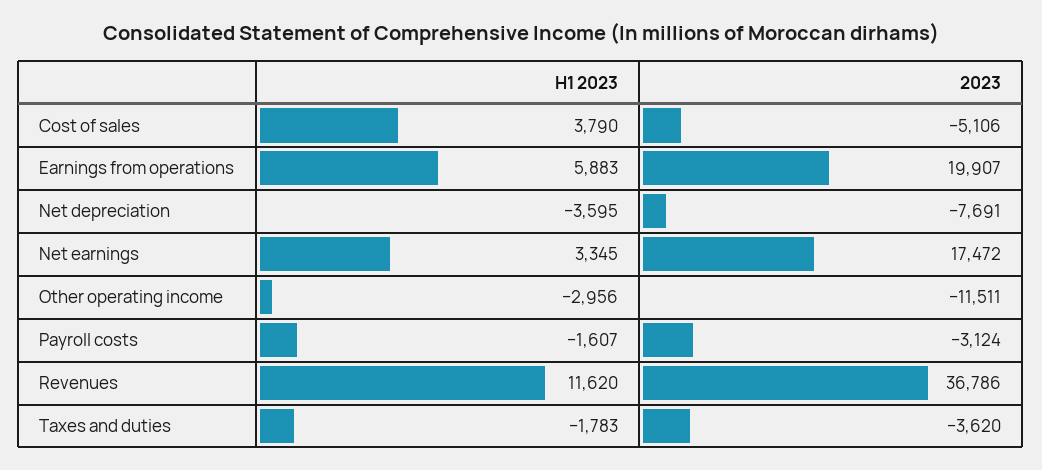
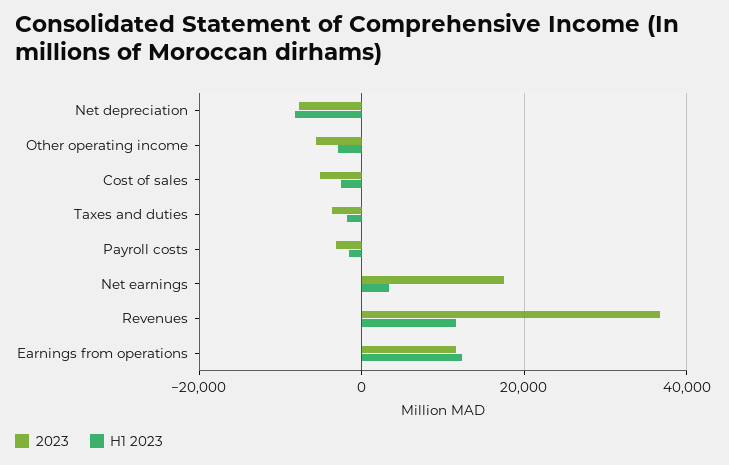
  {
    "H1 2023": {
-     "Cost of sales": 3790,
+     "Cost of sales": -2000,
-     "Earnings from operations": 5883,
+     "Earnings from operations": 12000,
-     "Net depreciation": -3595,
+     "Net depreciation": -8000,
      "Net earnings": 3345,
      "Other operating income": -2956,
      "Payroll costs": -1607,
      "Revenues": 11620,
      "Taxes and duties": -1783
    },
    "2023": {
      "Cost of sales": -5106,
-     "Earnings from operations": 19907,
+     "Earnings from operations": 12000,
      "Net depreciation": -7691,
      "Net earnings": 17472,
-     "Other operating income": -11511,
+     "Other operating income": -6000,
      "Payroll costs": -3124,
      "Revenues": 36786,
      "Taxes and duties": -3620
    }
  }

